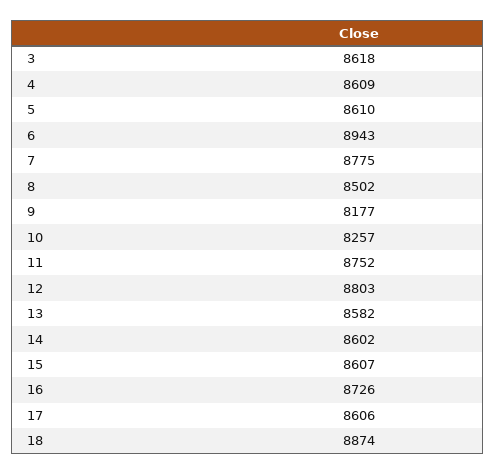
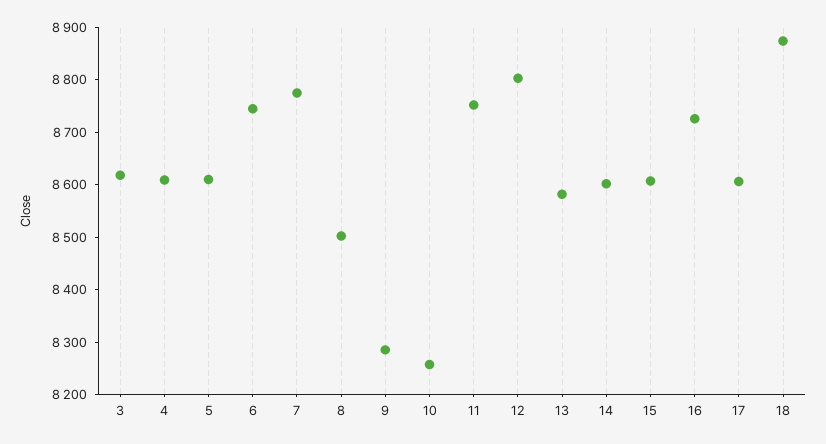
  {
    "3": 8618,
    "4": 8609,
    "5": 8610,
-   "6": 8943,
+   "6": 8740,
    "7": 8775,
    "8": 8502,
-   "9": 8177,
+   "9": 8280,
    "10": 8257,
    "11": 8752,
    "12": 8803,
    "13": 8582,
    "14": 8602,
    "15": 8607,
    "16": 8726,
    "17": 8606,
    "18": 8874
  }

